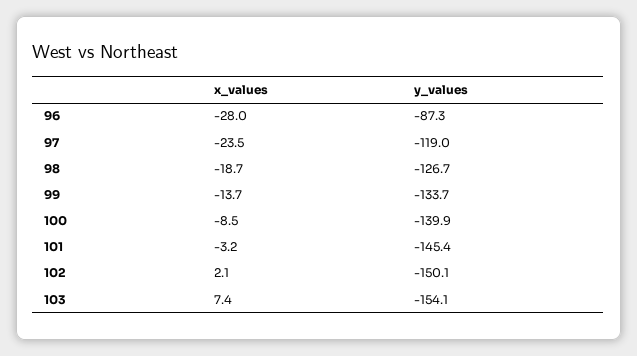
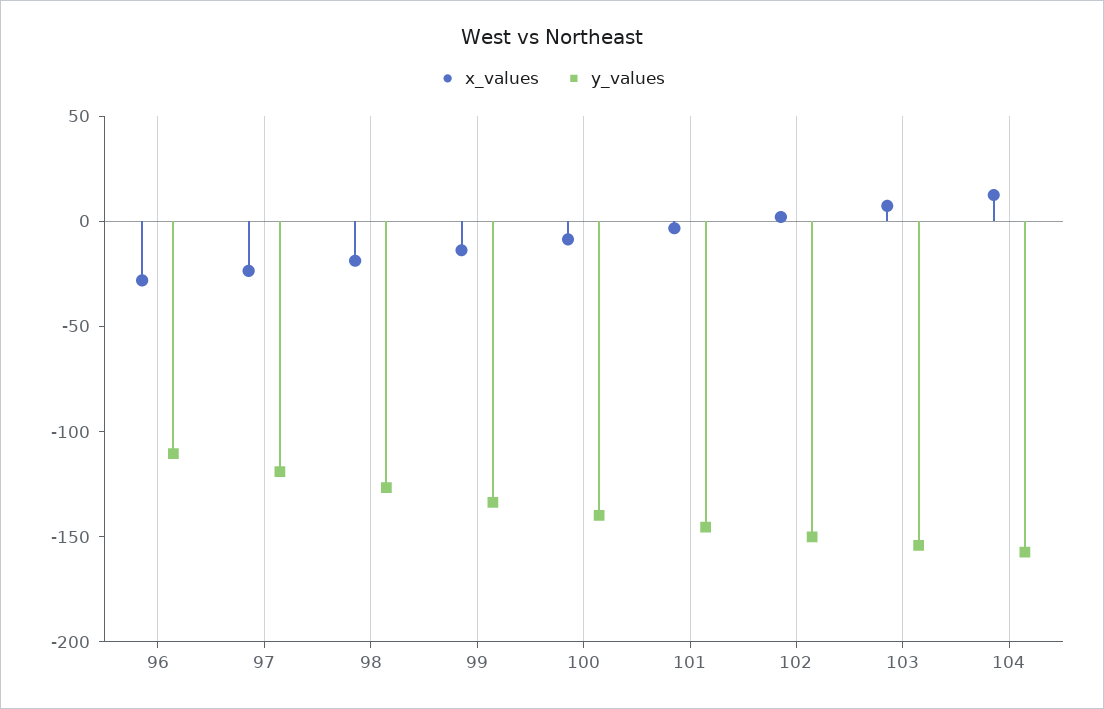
  {
    "x_values": {
      "96": -28,
      "97": -23.5,
      "98": -18.7,
      "99": -13.7,
      "100": -8.5,
      "101": -3.2,
      "102": 2.1,
-     "103": 7.4
+     "103": 7.4,
+     "104": 10
    },
    "y_values": {
-     "96": -87.3,
+     "96": -110,
      "97": -119,
      "98": -126.7,
      "99": -133.7,
      "100": -139.9,
      "101": -145.4,
      "102": -150.1,
-     "103": -154.1
+     "103": -154.1,
+     "104": -160
    }
  }

